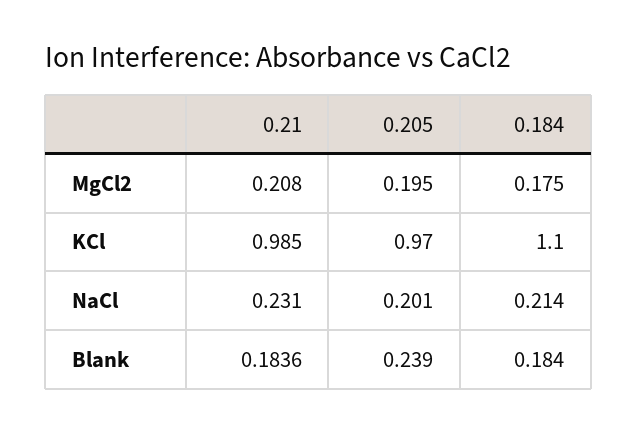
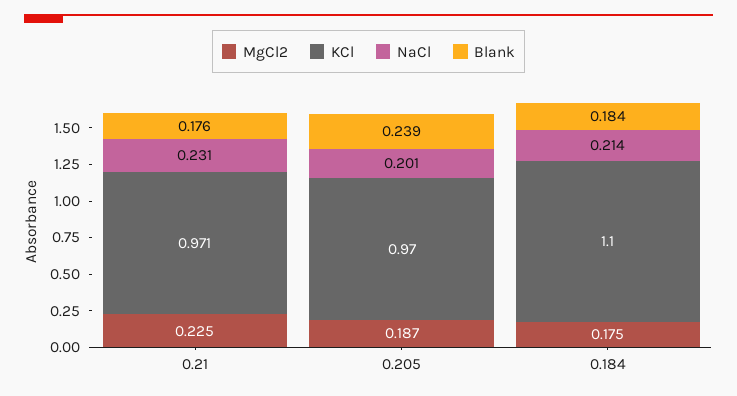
  {
    "MgCl2": {
-     "0.21": 0.208,
+     "0.21": 0.225,
-     "0.205": 0.195,
+     "0.205": 0.187,
      "0.184": 0.175
    },
    "KCl": {
-     "0.21": 0.985,
+     "0.21": 0.971,
      "0.205": 0.97,
      "0.184": 1.1
    },
    "NaCl": {
      "0.21": 0.231,
      "0.205": 0.201,
      "0.184": 0.214
    },
    "Blank": {
-     "0.21": 0.1836,
+     "0.21": 0.176,
      "0.205": 0.239,
      "0.184": 0.184
    }
  }

